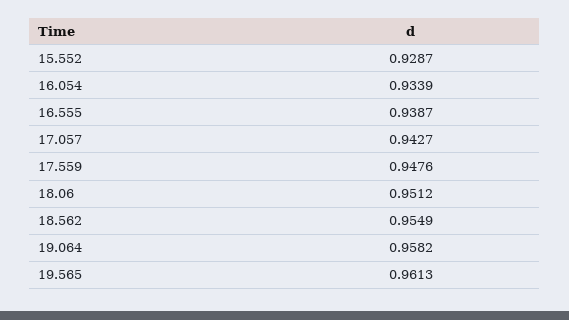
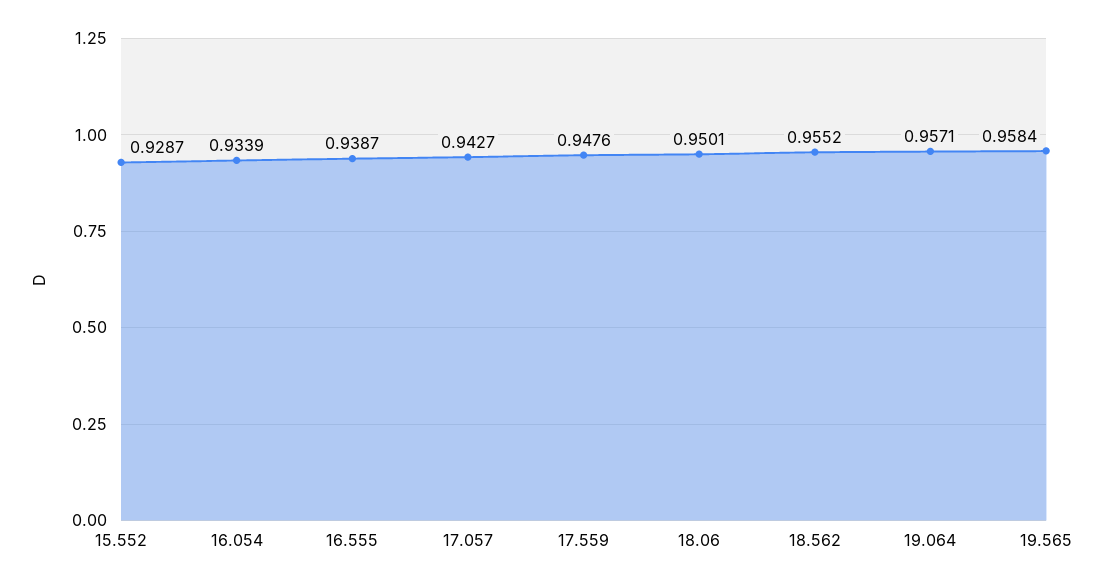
  {
    "15.552": 0.9287,
    "16.054": 0.9339,
    "16.555": 0.9387,
    "17.057": 0.9427,
    "17.559": 0.9476,
-   "18.06": 0.9512,
+   "18.06": 0.9501,
-   "18.562": 0.9549,
+   "18.562": 0.9552,
-   "19.064": 0.9582,
+   "19.064": 0.9571,
-   "19.565": 0.9613
+   "19.565": 0.9584
  }

